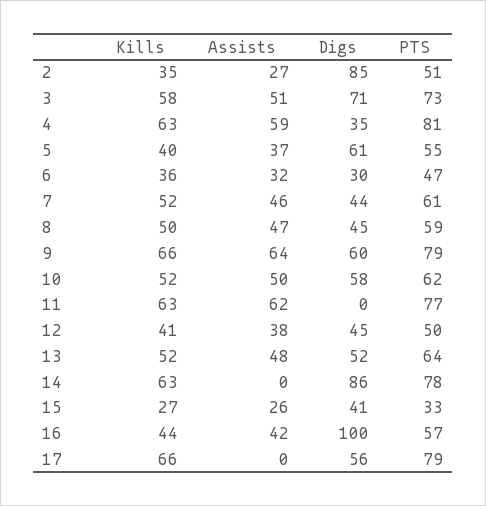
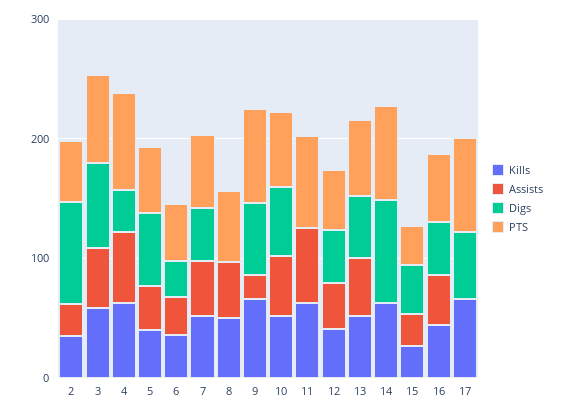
  {
    "Kills": {
      "2": 35,
      "3": 58,
      "4": 63,
      "5": 40,
      "6": 36,
      "7": 52,
      "8": 50,
      "9": 66,
      "10": 52,
      "11": 63,
      "12": 41,
      "13": 52,
      "14": 63,
      "15": 27,
      "16": 44,
      "17": 66
    },
    "Assists": {
      "2": 27,
      "3": 51,
      "4": 59,
      "5": 37,
      "6": 32,
      "7": 46,
      "8": 47,
-     "9": 64,
+     "9": 20,
      "10": 50,
      "11": 62,
      "12": 38,
      "13": 48,
      "14": 0,
      "15": 26,
      "16": 42,
      "17": 0
    },
    "Digs": {
      "2": 85,
      "3": 71,
      "4": 35,
      "5": 61,
      "6": 30,
      "7": 44,
-     "8": 45,
+     "8": 0,
      "9": 60,
      "10": 58,
      "11": 0,
      "12": 45,
      "13": 52,
      "14": 86,
      "15": 41,
-     "16": 100,
+     "16": 40,
      "17": 56
    },
    "PTS": {
      "2": 51,
      "3": 73,
      "4": 81,
      "5": 55,
      "6": 47,
      "7": 61,
      "8": 59,
      "9": 79,
      "10": 62,
      "11": 77,
      "12": 50,
      "13": 64,
      "14": 78,
      "15": 33,
      "16": 57,
      "17": 79
    }
  }

